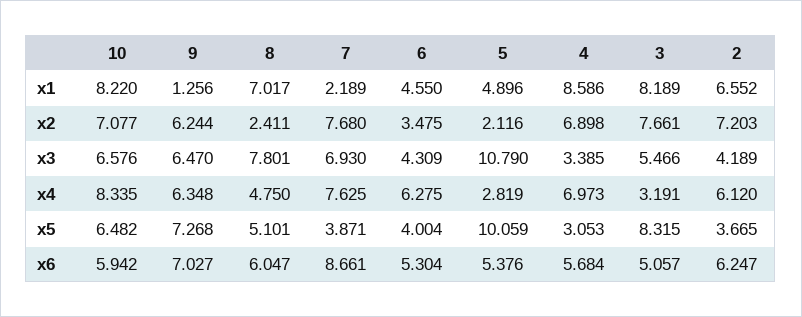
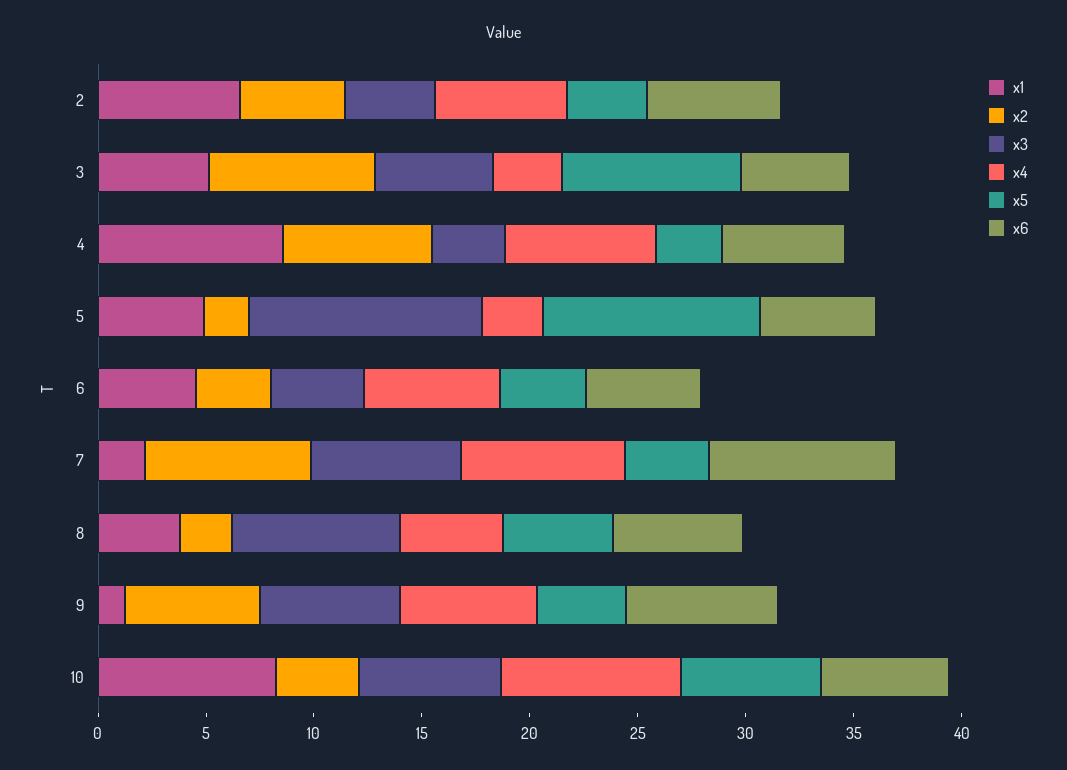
  {
    "x1": {
      "10": 8.22,
      "9": 1.256,
-     "8": 7.017,
+     "8": 4,
      "7": 2.189,
      "6": 4.55,
      "5": 4.896,
      "4": 8.586,
-     "3": 8.189,
+     "3": 5,
      "2": 6.552
    },
    "x2": {
-     "10": 7.077,
+     "10": 4,
      "9": 6.244,
      "8": 2.411,
      "7": 7.68,
      "6": 3.475,
      "5": 2.116,
      "4": 6.898,
      "3": 7.661,
-     "2": 7.203
+     "2": 5
    },
    "x3": {
      "10": 6.576,
      "9": 6.47,
      "8": 7.801,
      "7": 6.93,
      "6": 4.309,
      "5": 10.79,
      "4": 3.385,
      "3": 5.466,
      "2": 4.189
    },
    "x4": {
      "10": 8.335,
      "9": 6.348,
      "8": 4.75,
      "7": 7.625,
      "6": 6.275,
      "5": 2.819,
      "4": 6.973,
      "3": 3.191,
      "2": 6.12
    },
    "x5": {
      "10": 6.482,
-     "9": 7.268,
+     "9": 4,
      "8": 5.101,
      "7": 3.871,
      "6": 4.004,
      "5": 10.059,
      "4": 3.053,
      "3": 8.315,
      "2": 3.665
    },
    "x6": {
      "10": 5.942,
      "9": 7.027,
      "8": 6.047,
      "7": 8.661,
      "6": 5.304,
      "5": 5.376,
      "4": 5.684,
      "3": 5.057,
      "2": 6.247
    }
  }

